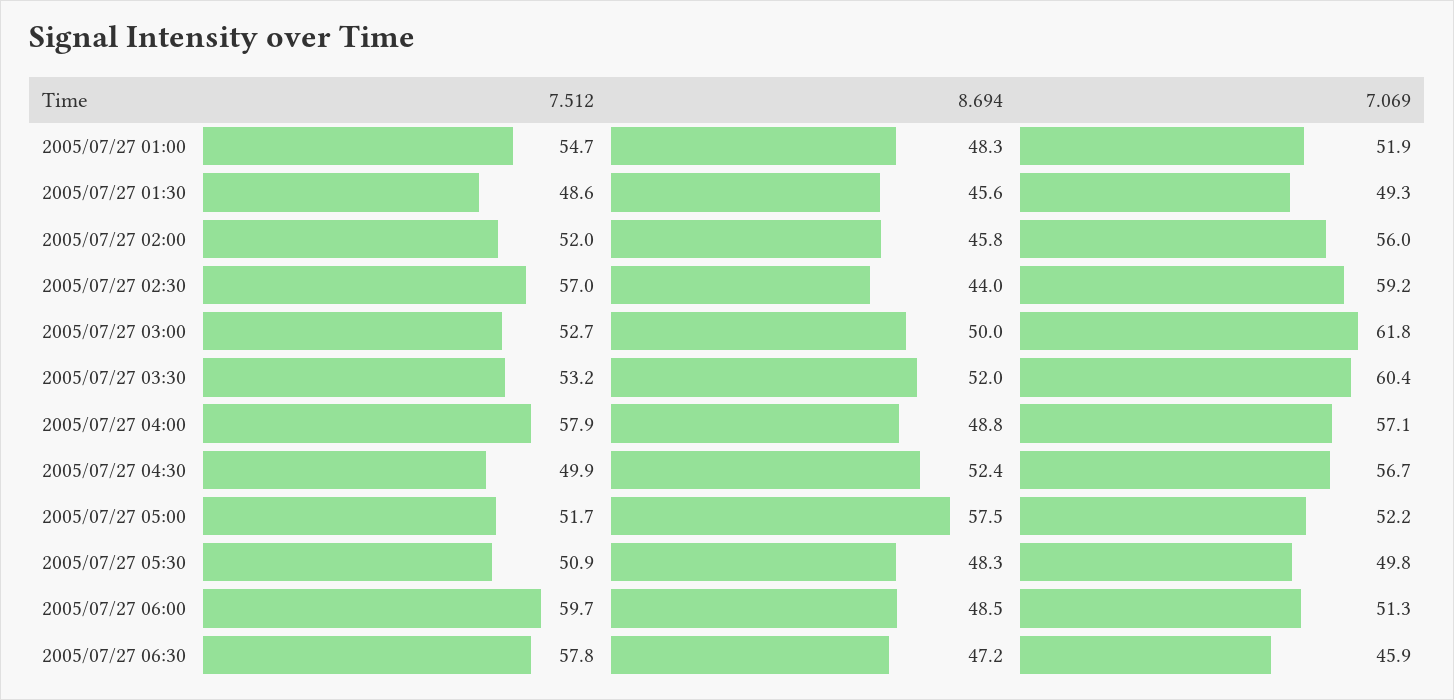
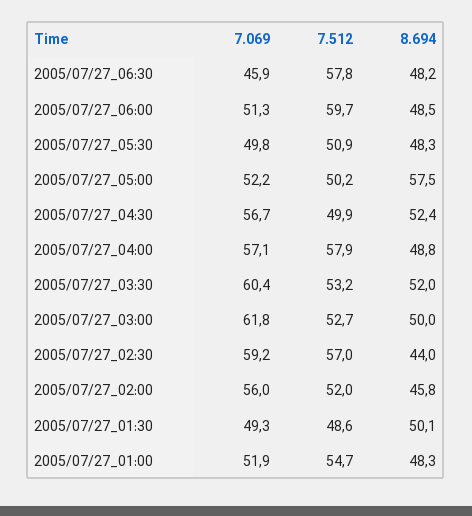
  {
    "7.512": {
      "2005/07/27 01:00": 54.7,
      "2005/07/27 01:30": 48.6,
      "2005/07/27 02:00": 52,
      "2005/07/27 02:30": 57,
      "2005/07/27 03:00": 52.7,
      "2005/07/27 03:30": 53.2,
      "2005/07/27 04:00": 57.9,
      "2005/07/27 04:30": 49.9,
-     "2005/07/27 05:00": 51.7,
+     "2005/07/27 05:00": 50.2,
      "2005/07/27 05:30": 50.9,
      "2005/07/27 06:00": 59.7,
      "2005/07/27 06:30": 57.8
    },
    "8.694": {
      "2005/07/27 01:00": 48.3,
-     "2005/07/27 01:30": 45.6,
+     "2005/07/27 01:30": 50.1,
      "2005/07/27 02:00": 45.8,
      "2005/07/27 02:30": 44,
      "2005/07/27 03:00": 50,
      "2005/07/27 03:30": 52,
      "2005/07/27 04:00": 48.8,
      "2005/07/27 04:30": 52.4,
      "2005/07/27 05:00": 57.5,
      "2005/07/27 05:30": 48.3,
      "2005/07/27 06:00": 48.5,
-     "2005/07/27 06:30": 47.2
+     "2005/07/27 06:30": 48.2
    },
    "7.069": {
      "2005/07/27 01:00": 51.9,
      "2005/07/27 01:30": 49.3,
      "2005/07/27 02:00": 56,
      "2005/07/27 02:30": 59.2,
      "2005/07/27 03:00": 61.8,
      "2005/07/27 03:30": 60.4,
      "2005/07/27 04:00": 57.1,
      "2005/07/27 04:30": 56.7,
      "2005/07/27 05:00": 52.2,
      "2005/07/27 05:30": 49.8,
      "2005/07/27 06:00": 51.3,
      "2005/07/27 06:30": 45.9
    }
  }

